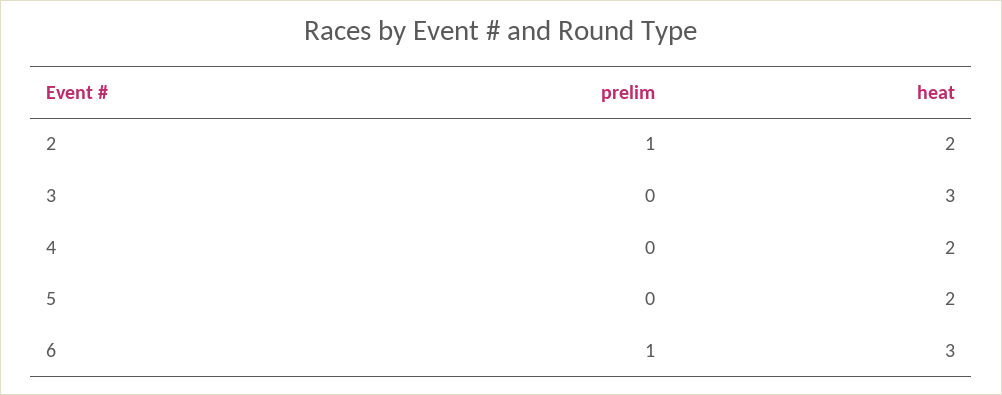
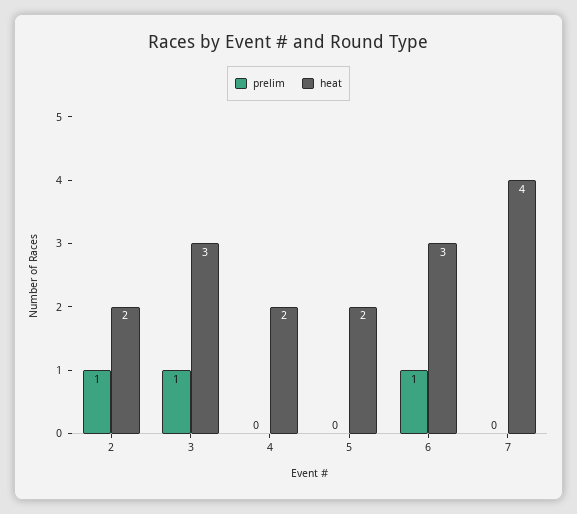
  {
    "prelim": {
      "2": 1,
-     "3": 0,
+     "3": 1,
      "4": 0,
      "5": 0,
-     "6": 1
+     "6": 1,
+     "7": 0
    },
    "heat": {
      "2": 2,
      "3": 3,
      "4": 2,
      "5": 2,
-     "6": 3
+     "6": 3,
+     "7": 4
    }
  }

